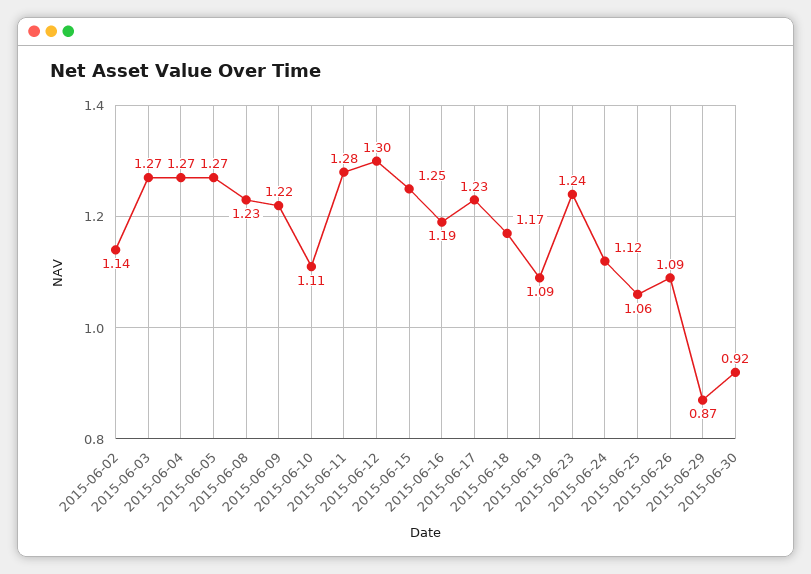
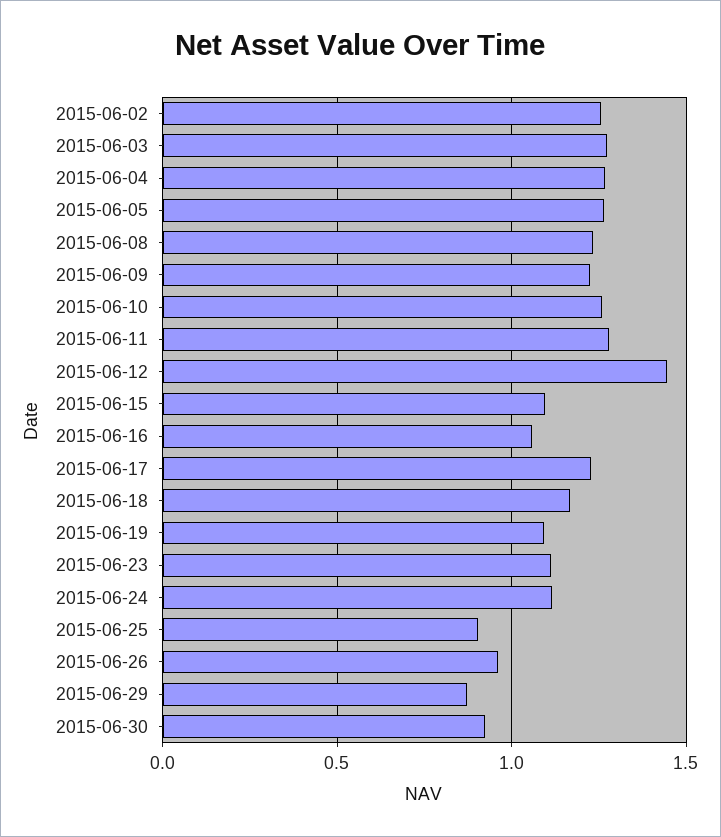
  {
-   "2015-06-02": 1.14,
+   "2015-06-02": 1.25,
    "2015-06-03": 1.27,
    "2015-06-04": 1.27,
    "2015-06-05": 1.27,
    "2015-06-08": 1.23,
    "2015-06-09": 1.22,
-   "2015-06-10": 1.11,
+   "2015-06-10": 1.25,
    "2015-06-11": 1.28,
-   "2015-06-12": 1.3,
+   "2015-06-12": 1.45,
-   "2015-06-15": 1.25,
+   "2015-06-15": 1.1,
-   "2015-06-16": 1.19,
+   "2015-06-16": 1.05,
    "2015-06-17": 1.23,
    "2015-06-18": 1.17,
    "2015-06-19": 1.09,
-   "2015-06-23": 1.24,
+   "2015-06-23": 1.1,
    "2015-06-24": 1.12,
-   "2015-06-25": 1.06,
+   "2015-06-25": 0.9,
-   "2015-06-26": 1.09,
+   "2015-06-26": 0.95,
    "2015-06-29": 0.87,
    "2015-06-30": 0.92
  }

